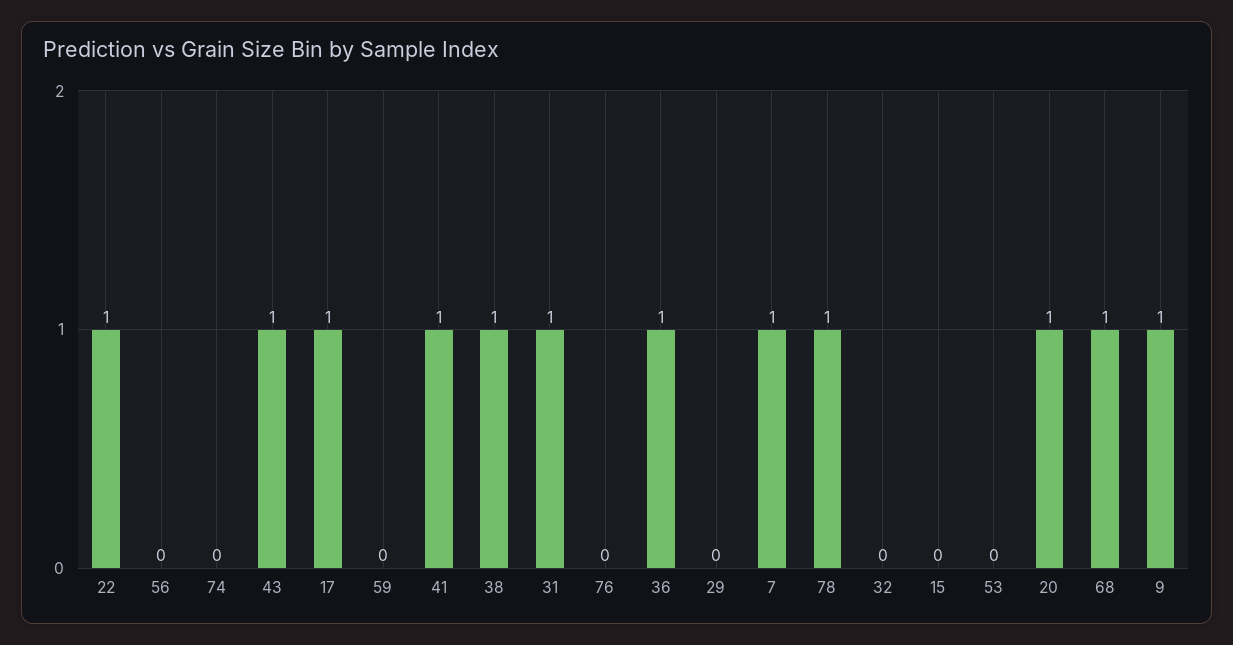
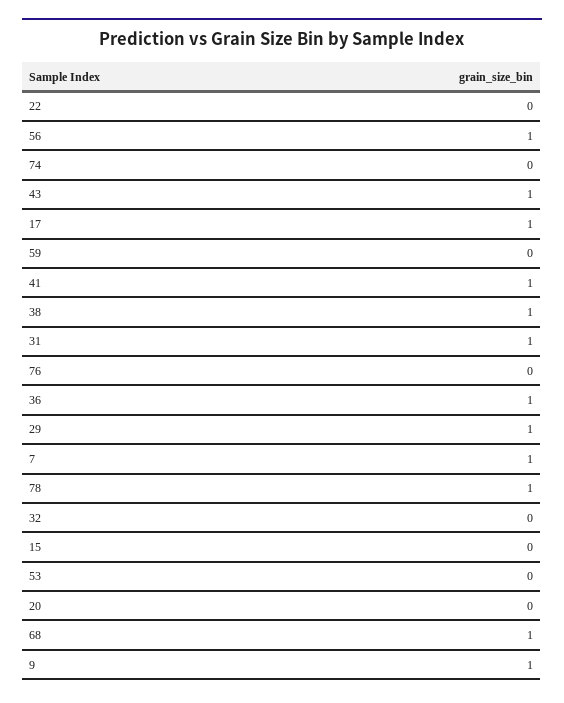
  {
-   "22": 1,
+   "22": 0,
-   "56": 0,
+   "56": 1,
    "74": 0,
    "43": 1,
    "17": 1,
    "59": 0,
    "41": 1,
    "38": 1,
    "31": 1,
    "76": 0,
    "36": 1,
-   "29": 0,
+   "29": 1,
    "7": 1,
    "78": 1,
    "32": 0,
    "15": 0,
    "53": 0,
-   "20": 1,
+   "20": 0,
    "68": 1,
    "9": 1
  }

